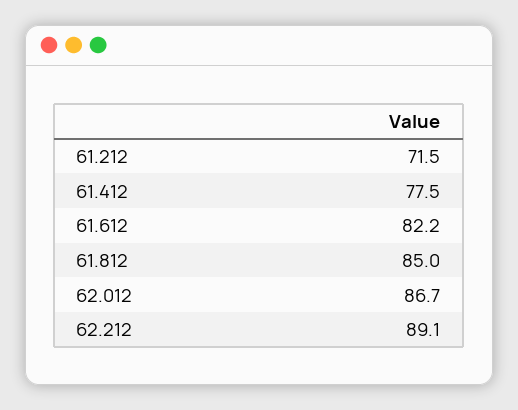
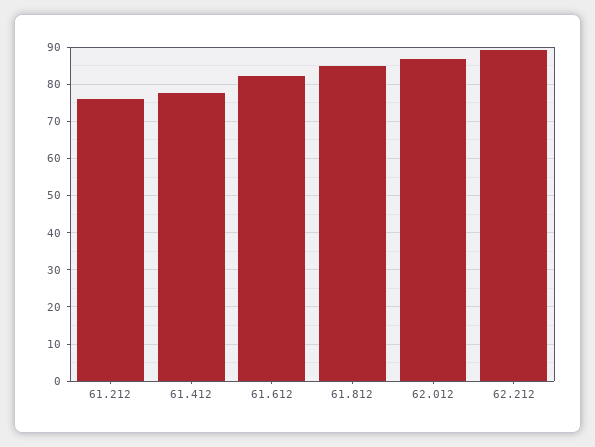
  {
-   "61.212": 71.5,
+   "61.212": 76,
    "61.412": 77.5,
    "61.612": 82.2,
    "61.812": 85,
    "62.012": 86.7,
    "62.212": 89.1
  }

